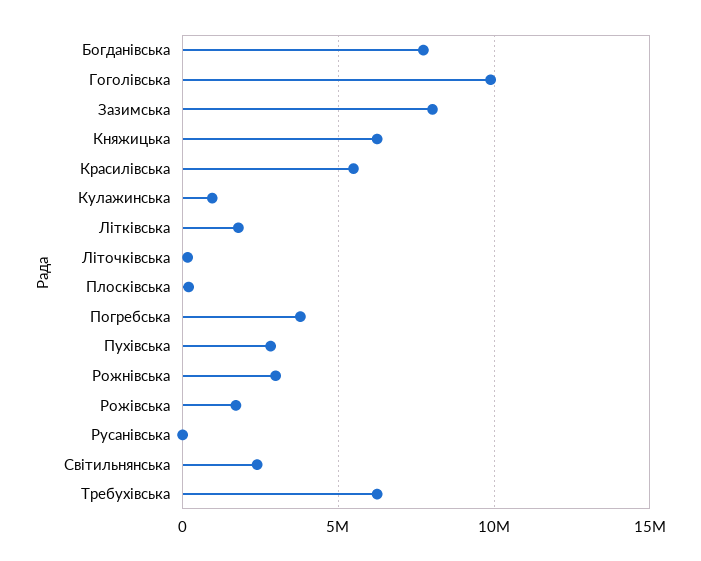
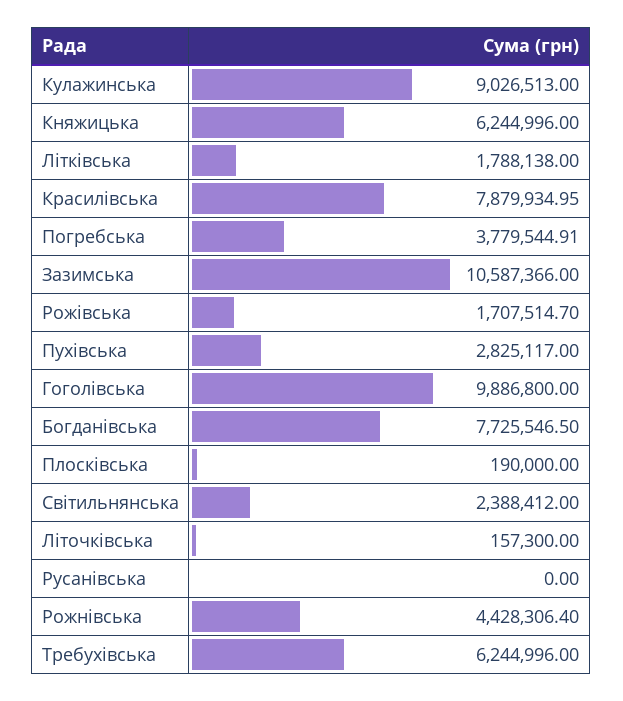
  {
    "Богданівська": 7725546.5,
    "Гоголівська": 9886800,
-   "Зазимська": 8000000,
+   "Зазимська": 10587366,
    "Княжицька": 6244996,
-   "Красилівська": 5500000,
+   "Красилівська": 7879934.95,
-   "Кулажинська": 1000000,
+   "Кулажинська": 9026513,
    "Літківська": 1788138,
    "Літочківська": 157300,
    "Плосківська": 190000,
    "Погребська": 3779544.91,
    "Пухівська": 2825117,
-   "Рожнівська": 3000000,
+   "Рожнівська": 4428306.4,
    "Рожівська": 1707514.7,
    "Русанівська": 0,
    "Світильнянська": 2388412,
    "Требухівська": 6244996
  }

